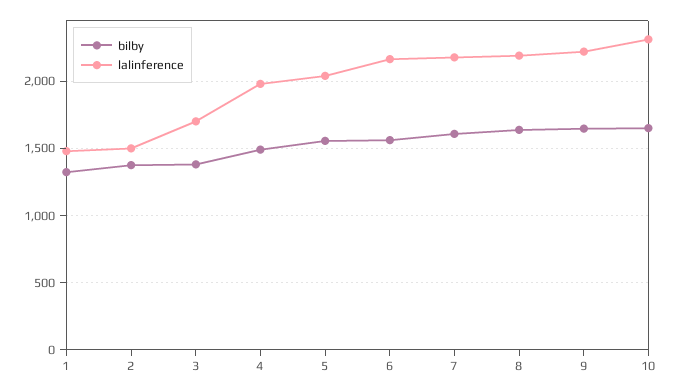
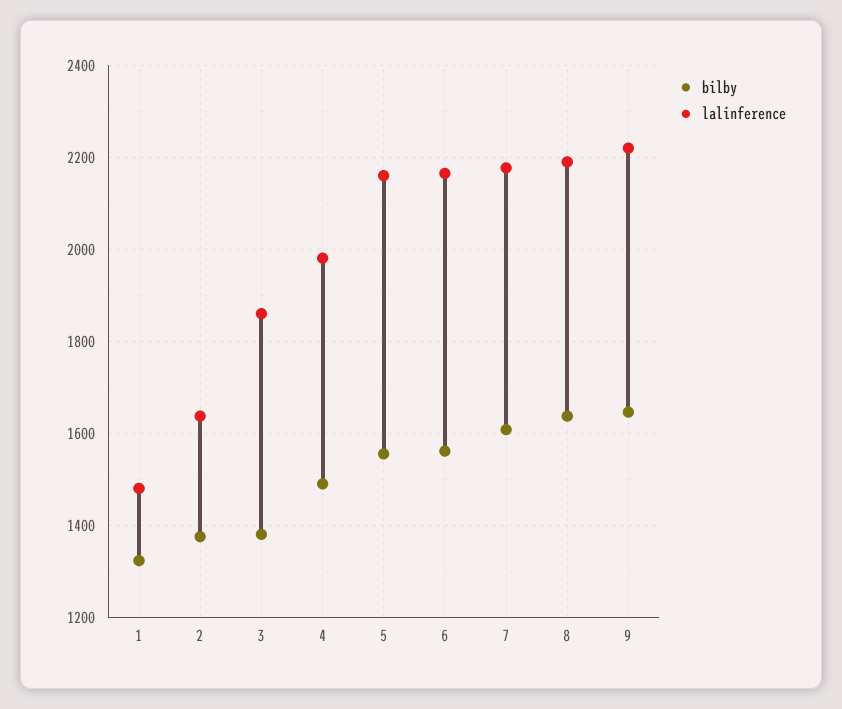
  {
    "bilby": {
      "1": 1320,
      "2": 1380,
      "3": 1380,
      "4": 1500,
      "5": 1560,
      "6": 1560,
      "7": 1600,
      "8": 1640,
-     "9": 1640,
+     "9": 1640
-     "10": 1650
    },
    "lalinference": {
      "1": 1480,
-     "2": 1500,
+     "2": 1640,
-     "3": 1700,
+     "3": 1860,
      "4": 1980,
-     "5": 2050,
+     "5": 2160,
      "6": 2160,
      "7": 2180,
      "8": 2200,
-     "9": 2220,
+     "9": 2220
-     "10": 2300
    }
  }

